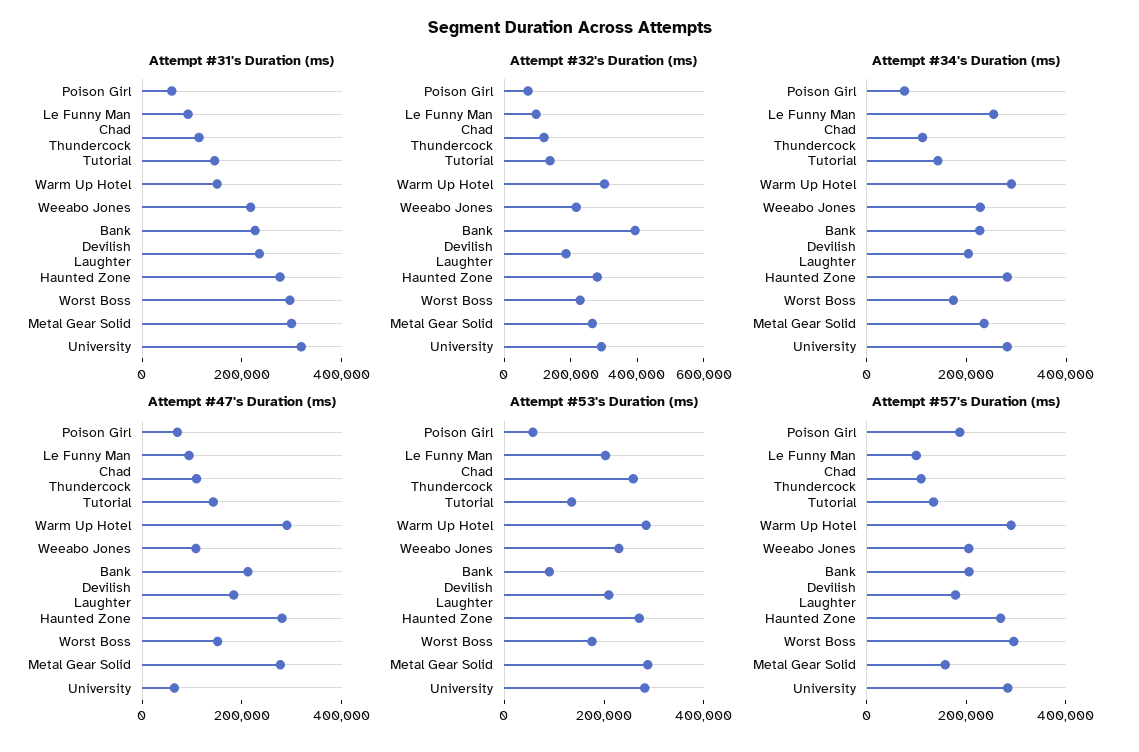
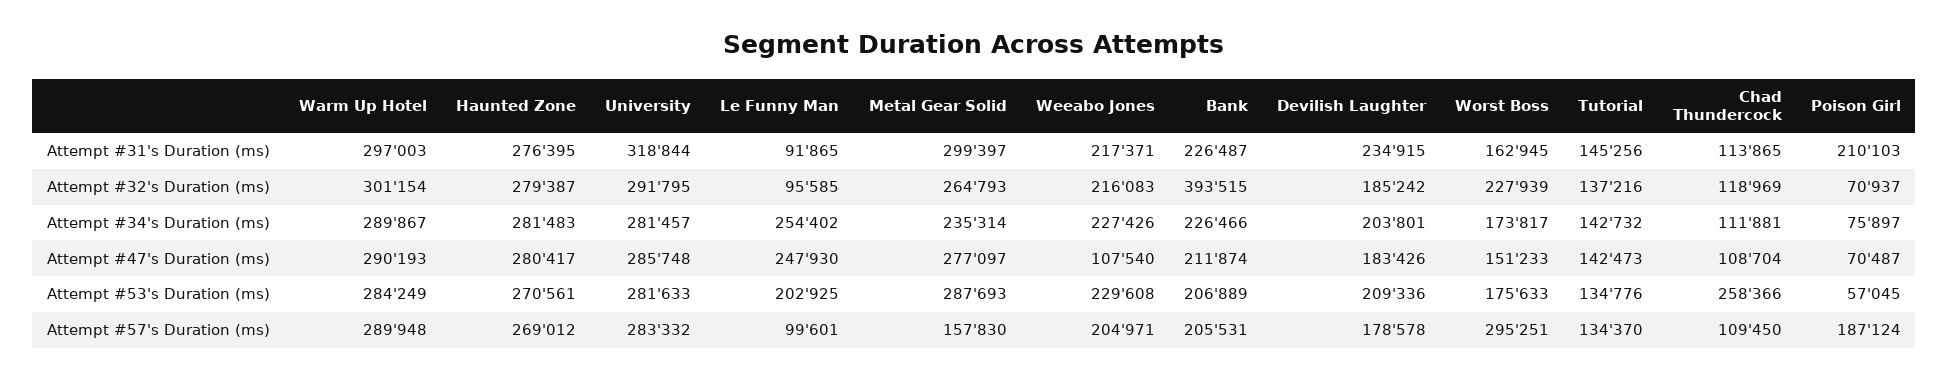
  {
    "Attempt #31's Duration (ms)": {
-     "Poison Girl": 50000,
+     "Poison Girl": 210103,
      "Le Funny Man": 91865,
      "Chad Thundercock": 113865,
      "Tutorial": 145256,
-     "Warm Up Hotel": 150000,
+     "Warm Up Hotel": 297003,
      "Weeabo Jones": 217371,
      "Bank": 226487,
      "Devilish Laughter": 234915,
      "Haunted Zone": 276395,
-     "Worst Boss": 300000,
+     "Worst Boss": 162945,
      "Metal Gear Solid": 299397,
      "University": 318844
    },
    "Attempt #32's Duration (ms)": {
      "Poison Girl": 70937,
      "Le Funny Man": 95585,
      "Chad Thundercock": 118969,
      "Tutorial": 137216,
      "Warm Up Hotel": 301154,
      "Weeabo Jones": 216083,
      "Bank": 393515,
      "Devilish Laughter": 185242,
      "Haunted Zone": 279387,
      "Worst Boss": 227939,
      "Metal Gear Solid": 264793,
      "University": 291795
    },
    "Attempt #34's Duration (ms)": {
      "Poison Girl": 75897,
      "Le Funny Man": 254402,
      "Chad Thundercock": 111881,
      "Tutorial": 142732,
      "Warm Up Hotel": 289867,
      "Weeabo Jones": 227426,
      "Bank": 226466,
      "Devilish Laughter": 203801,
      "Haunted Zone": 281483,
      "Worst Boss": 173817,
      "Metal Gear Solid": 235314,
      "University": 281457
    },
    "Attempt #47's Duration (ms)": {
      "Poison Girl": 70487,
-     "Le Funny Man": 100000,
+     "Le Funny Man": 247930,
      "Chad Thundercock": 108704,
      "Tutorial": 142473,
      "Warm Up Hotel": 290193,
      "Weeabo Jones": 107540,
      "Bank": 211874,
      "Devilish Laughter": 183426,
      "Haunted Zone": 280417,
      "Worst Boss": 151233,
      "Metal Gear Solid": 277097,
-     "University": 50000
+     "University": 285748
    },
    "Attempt #53's Duration (ms)": {
      "Poison Girl": 57045,
      "Le Funny Man": 202925,
      "Chad Thundercock": 258366,
      "Tutorial": 134776,
      "Warm Up Hotel": 284249,
      "Weeabo Jones": 229608,
-     "Bank": 100000,
+     "Bank": 206889,
      "Devilish Laughter": 209336,
      "Haunted Zone": 270561,
      "Worst Boss": 175633,
      "Metal Gear Solid": 287693,
      "University": 281633
    },
    "Attempt #57's Duration (ms)": {
      "Poison Girl": 187124,
      "Le Funny Man": 99601,
      "Chad Thundercock": 109450,
      "Tutorial": 134370,
      "Warm Up Hotel": 289948,
      "Weeabo Jones": 204971,
      "Bank": 205531,
      "Devilish Laughter": 178578,
      "Haunted Zone": 269012,
      "Worst Boss": 295251,
      "Metal Gear Solid": 157830,
      "University": 283332
    }
  }

